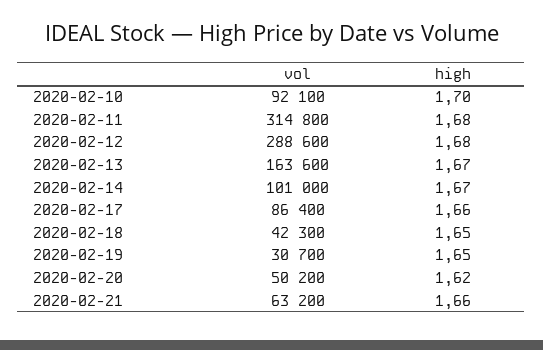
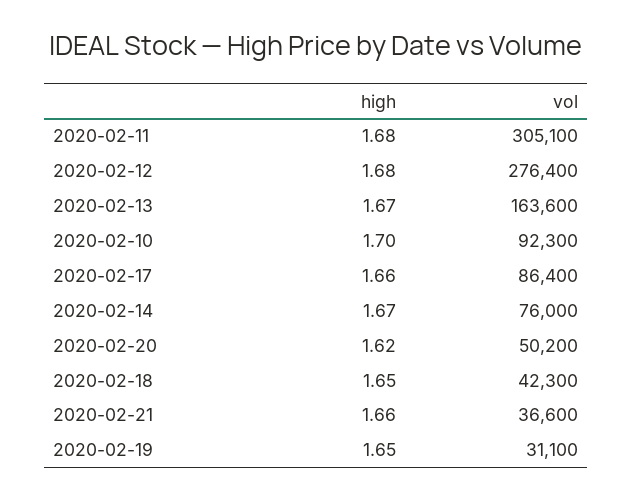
  {
    "vol": {
-     "2020-02-10": 92100,
+     "2020-02-10": 92300,
-     "2020-02-11": 314800,
+     "2020-02-11": 305100,
-     "2020-02-12": 288600,
+     "2020-02-12": 276400,
      "2020-02-13": 163600,
-     "2020-02-14": 101000,
+     "2020-02-14": 76000,
      "2020-02-17": 86400,
      "2020-02-18": 42300,
-     "2020-02-19": 30700,
+     "2020-02-19": 31100,
      "2020-02-20": 50200,
-     "2020-02-21": 63200
+     "2020-02-21": 36600
    },
    "high": {
      "2020-02-10": 1.7,
      "2020-02-11": 1.68,
      "2020-02-12": 1.68,
      "2020-02-13": 1.67,
      "2020-02-14": 1.67,
      "2020-02-17": 1.66,
      "2020-02-18": 1.65,
      "2020-02-19": 1.65,
      "2020-02-20": 1.62,
      "2020-02-21": 1.66
    }
  }

